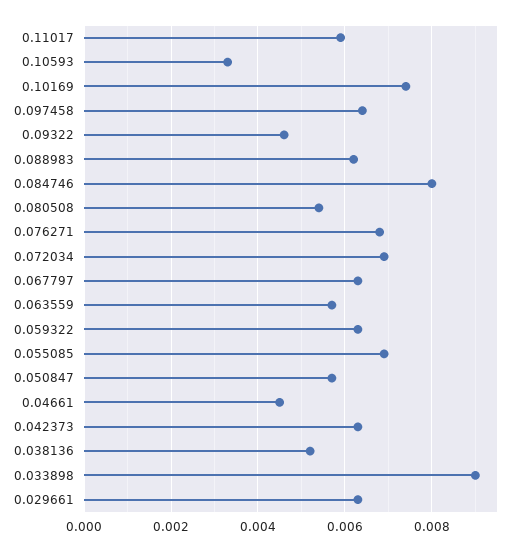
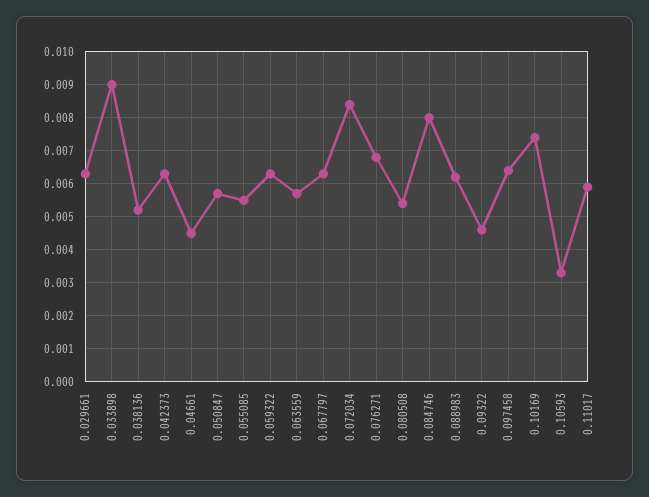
  {
    "0.11017": 0.006,
    "0.10593": 0.0035,
    "0.10169": 0.0075,
    "0.097458": 0.0065,
    "0.09322": 0.0045,
    "0.088983": 0.006,
    "0.084746": 0.008,
    "0.080508": 0.0055,
    "0.076271": 0.007,
-   "0.072034": 0.007,
+   "0.072034": 0.0085,
    "0.067797": 0.0065,
    "0.063559": 0.0055,
    "0.059322": 0.0065,
-   "0.055085": 0.007,
+   "0.055085": 0.0055,
    "0.050847": 0.0055,
    "0.04661": 0.0045,
    "0.042373": 0.0065,
    "0.038136": 0.005,
    "0.033898": 0.009,
    "0.029661": 0.0065
  }

